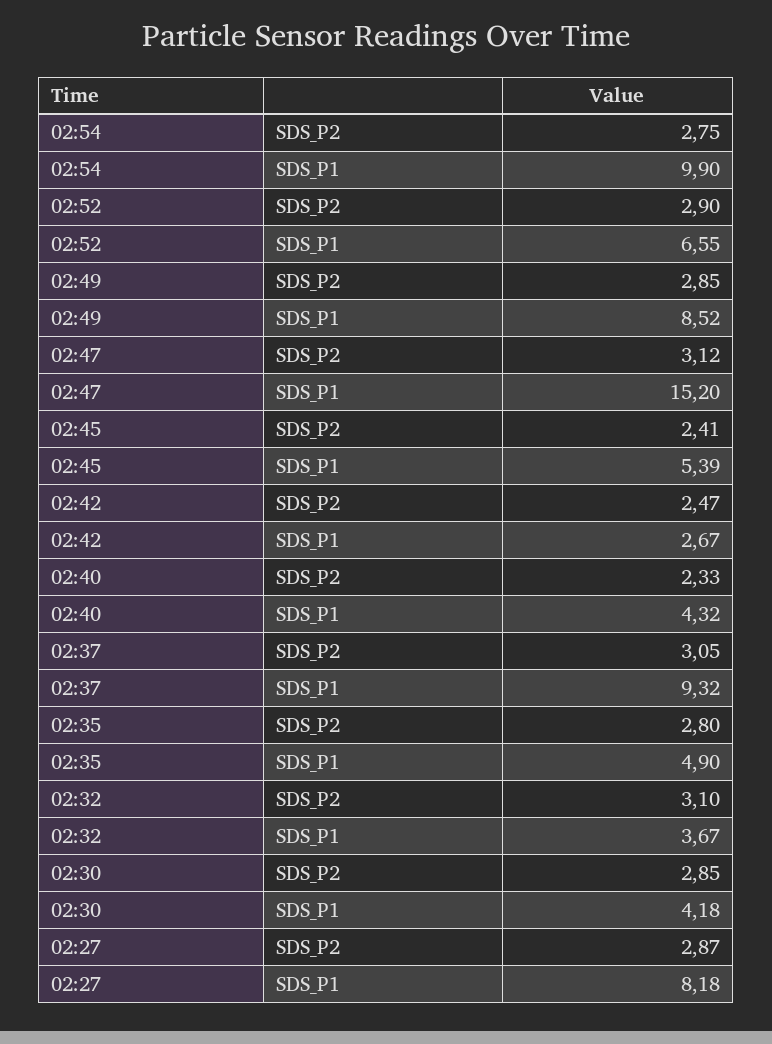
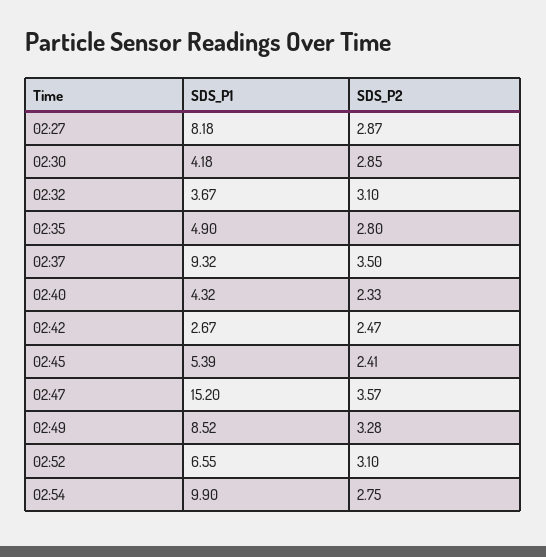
  {
    "02:54": {
      "SDS_P2": 2.75,
      "SDS_P1": 9.9
    },
    "02:52": {
-     "SDS_P2": 2.9,
+     "SDS_P2": 3.1,
      "SDS_P1": 6.55
    },
    "02:49": {
-     "SDS_P2": 2.85,
+     "SDS_P2": 3.28,
      "SDS_P1": 8.52
    },
    "02:47": {
-     "SDS_P2": 3.12,
+     "SDS_P2": 3.57,
      "SDS_P1": 15.2
    },
    "02:45": {
      "SDS_P2": 2.41,
      "SDS_P1": 5.39
    },
    "02:42": {
      "SDS_P2": 2.47,
      "SDS_P1": 2.67
    },
    "02:40": {
      "SDS_P2": 2.33,
      "SDS_P1": 4.32
    },
    "02:37": {
-     "SDS_P2": 3.05,
+     "SDS_P2": 3.5,
      "SDS_P1": 9.32
    },
    "02:35": {
      "SDS_P2": 2.8,
      "SDS_P1": 4.9
    },
    "02:32": {
      "SDS_P2": 3.1,
      "SDS_P1": 3.67
    },
    "02:30": {
      "SDS_P2": 2.85,
      "SDS_P1": 4.18
    },
    "02:27": {
      "SDS_P2": 2.87,
      "SDS_P1": 8.18
    }
  }

